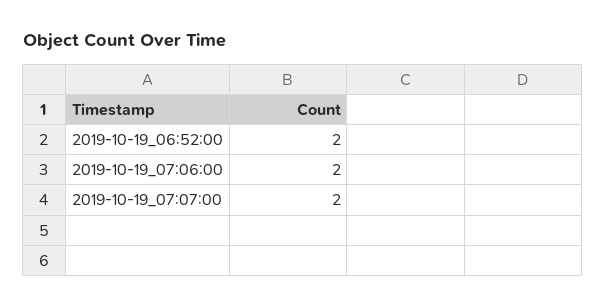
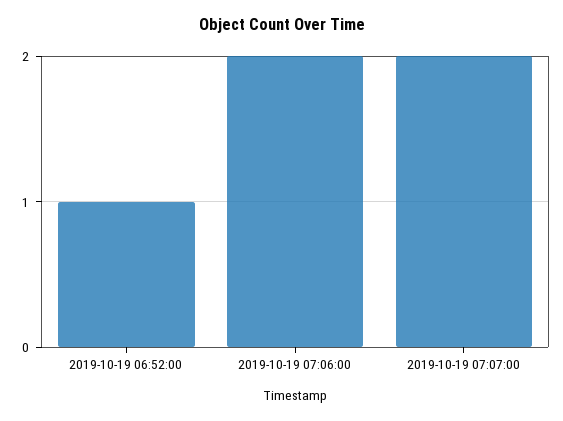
  {
-   "2019-10-19_06:52:00": 2,
+   "2019-10-19_06:52:00": 1,
    "2019-10-19_07:06:00": 2,
    "2019-10-19_07:07:00": 2
  }

